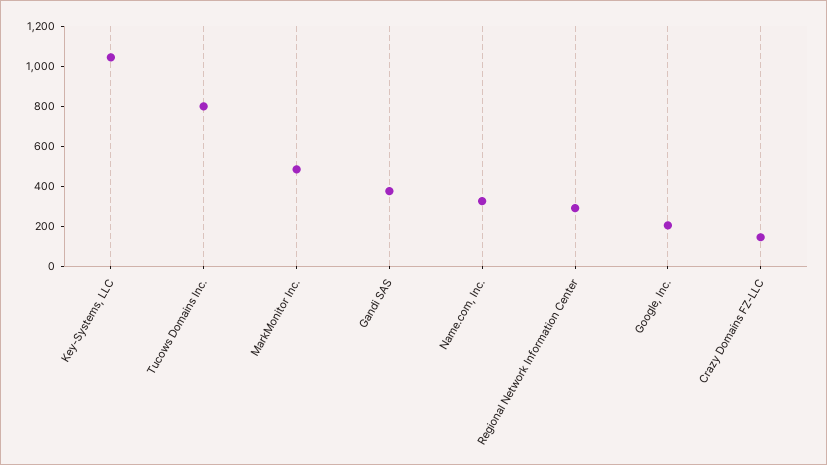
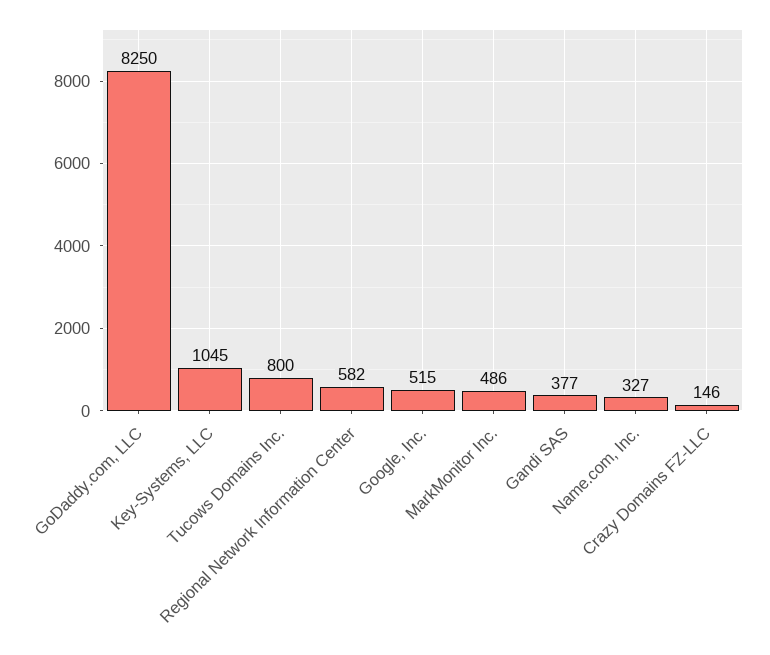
  {
    "Key-Systems, LLC": 1045,
    "Tucows Domains Inc.": 800,
    "MarkMonitor Inc.": 486,
    "Gandi SAS": 377,
    "Name.com, Inc.": 327,
-   "Regional Network Information Center": 300,
+   "Regional Network Information Center": 582,
-   "Google, Inc.": 200,
+   "Google, Inc.": 515,
-   "Crazy Domains FZ-LLC": 146
+   "Crazy Domains FZ-LLC": 146,
+   "GoDaddy.com, LLC": 8250
  }

